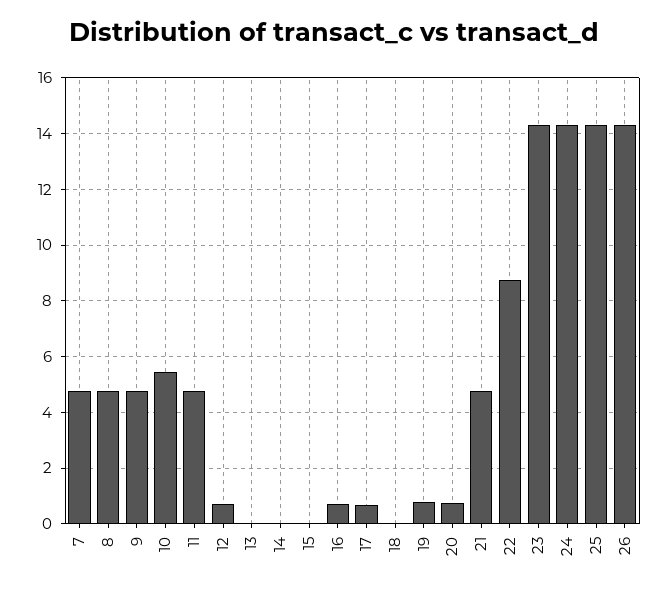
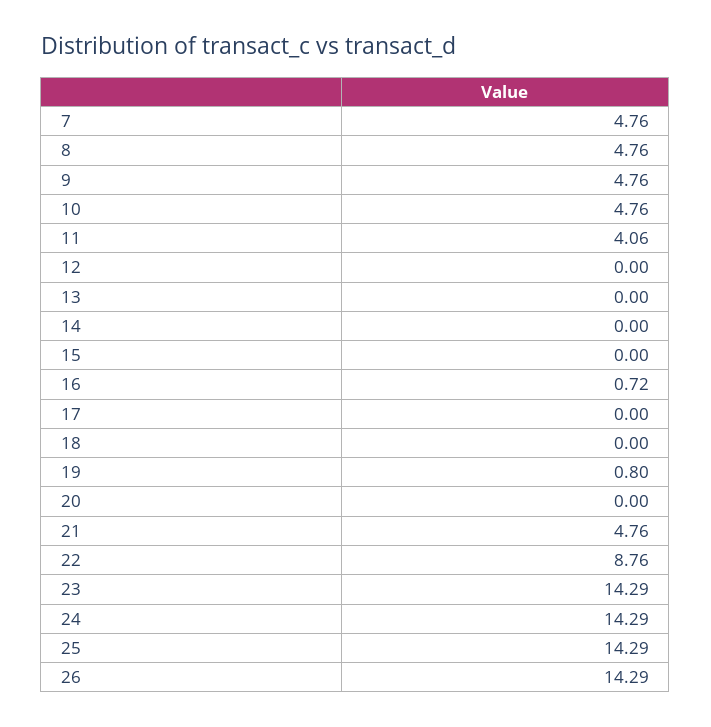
  {
    "7": 4.76,
    "8": 4.76,
    "9": 4.76,
-   "10": 5.5,
+   "10": 4.76,
-   "11": 4.75,
+   "11": 4.06,
-   "12": 0.75,
+   "12": 0,
    "13": 0,
    "14": 0,
    "15": 0,
    "16": 0.72,
-   "17": 0.75,
+   "17": 0,
    "18": 0,
    "19": 0.8,
-   "20": 0.75,
+   "20": 0,
    "21": 4.76,
    "22": 8.76,
    "23": 14.29,
    "24": 14.29,
    "25": 14.29,
    "26": 14.29
  }

